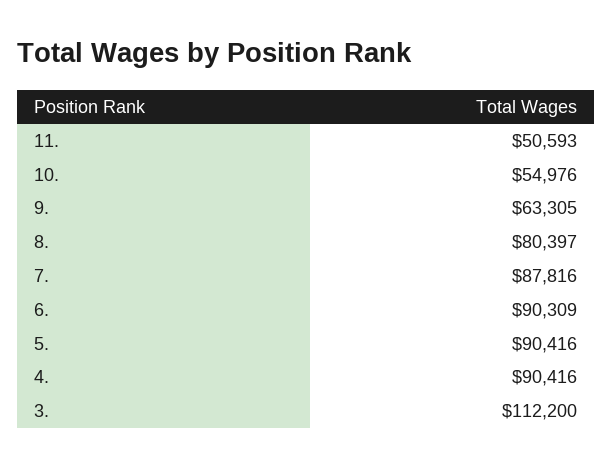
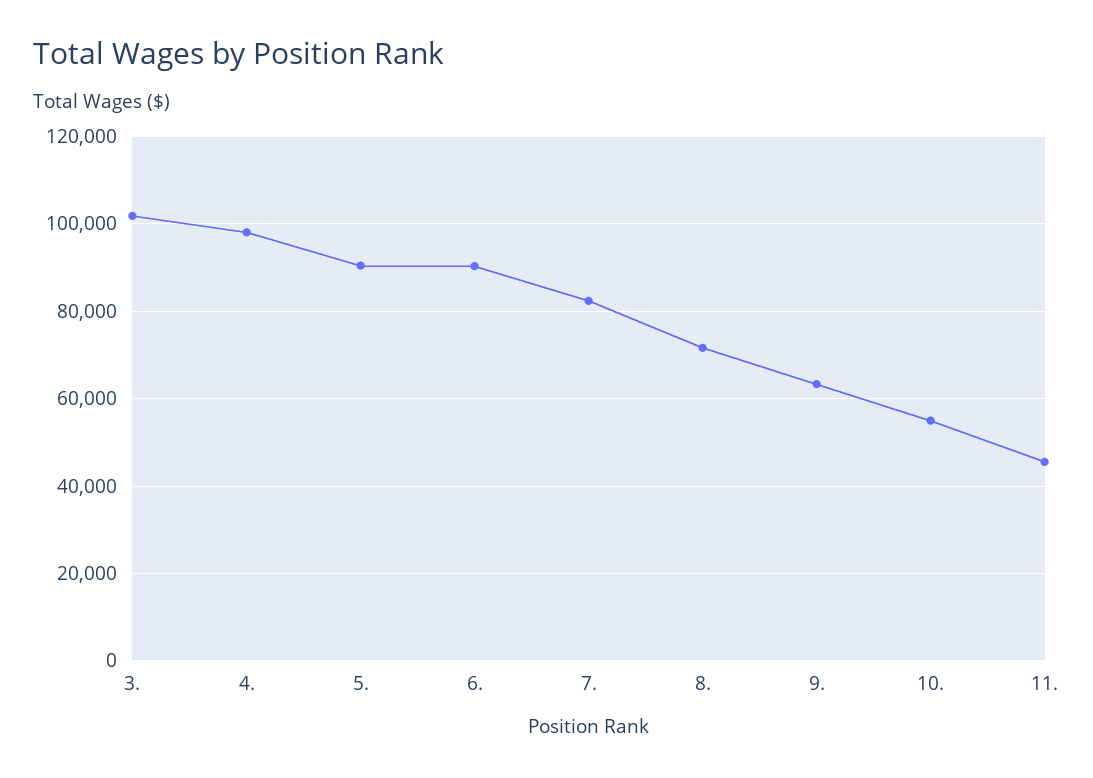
  {
-   "11.": 50593,
+   "11.": 46000,
    "10.": 54976,
    "9.": 63305,
-   "8.": 80397,
+   "8.": 72000,
-   "7.": 87816,
+   "7.": 82000,
    "6.": 90309,
    "5.": 90416,
-   "4.": 90416,
+   "4.": 98000,
-   "3.": 112200
+   "3.": 102000
  }

